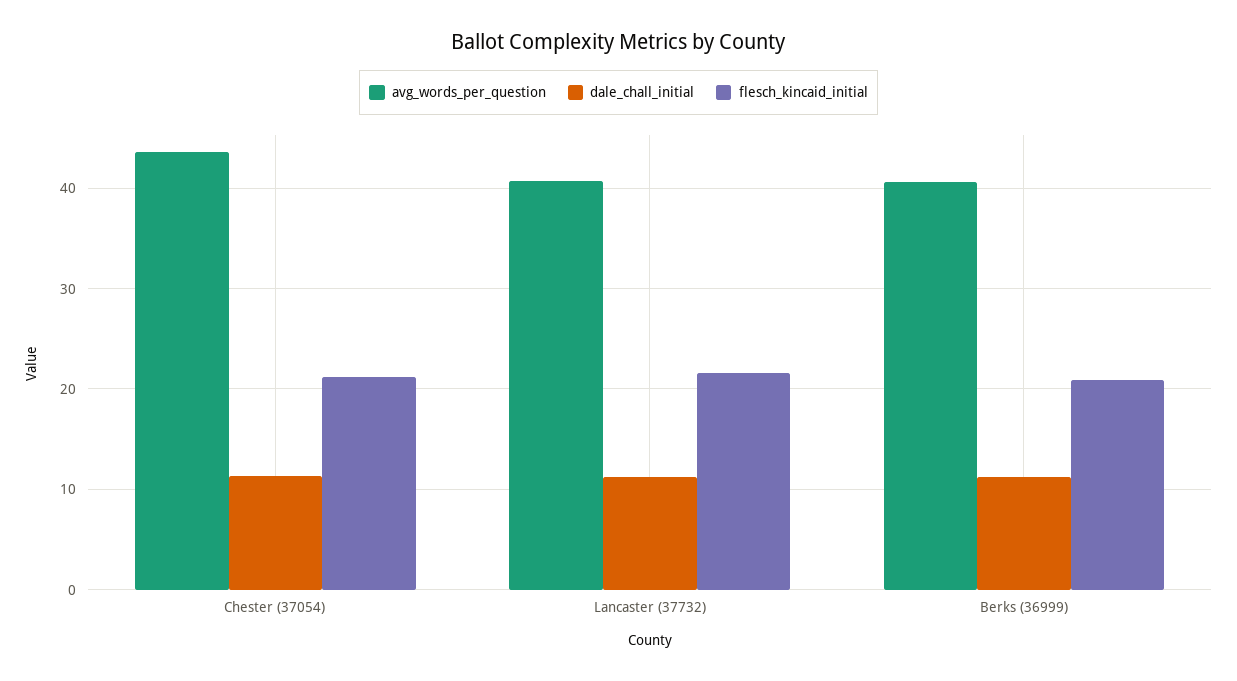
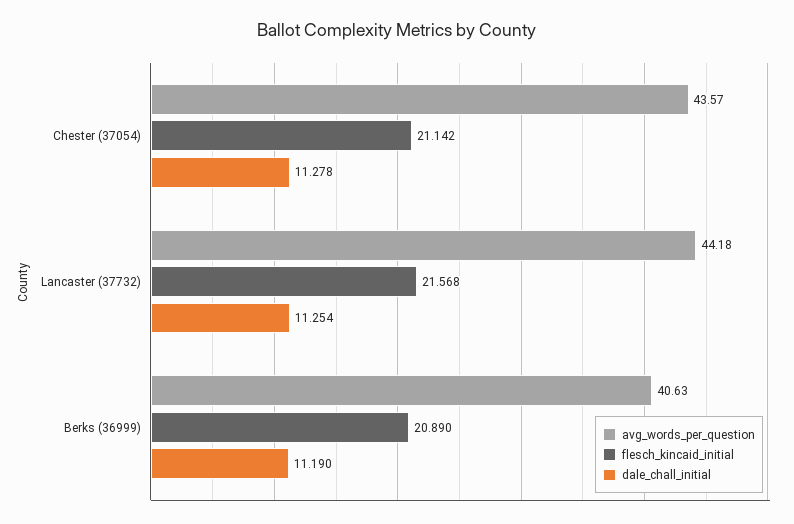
  {
    "avg_words_per_question": {
      "Chester (37054)": 43.57,
-     "Lancaster (37732)": 41,
+     "Lancaster (37732)": 44.18,
      "Berks (36999)": 40.63
    },
    "dale_chall_initial": {
      "Chester (37054)": 11.278,
      "Lancaster (37732)": 11.254,
      "Berks (36999)": 11.19
    },
    "flesch_kincaid_initial": {
      "Chester (37054)": 21.142,
      "Lancaster (37732)": 21.568,
      "Berks (36999)": 20.89
    }
  }

